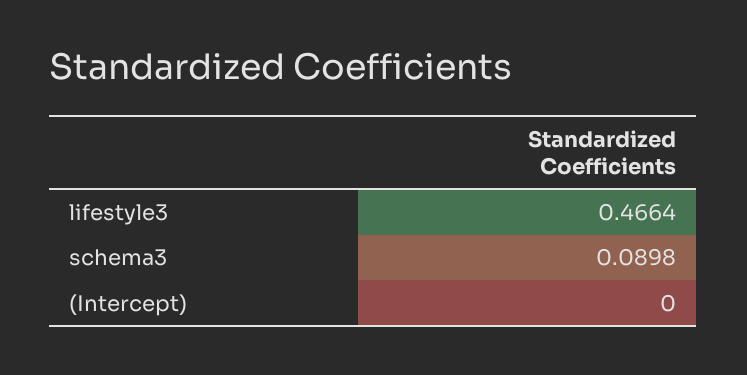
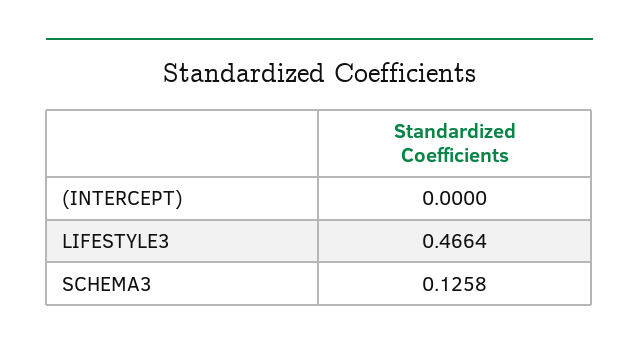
  {
    "lifestyle3": 0.4664,
-   "schema3": 0.0898,
+   "schema3": 0.1258,
    "(Intercept)": 0
  }

